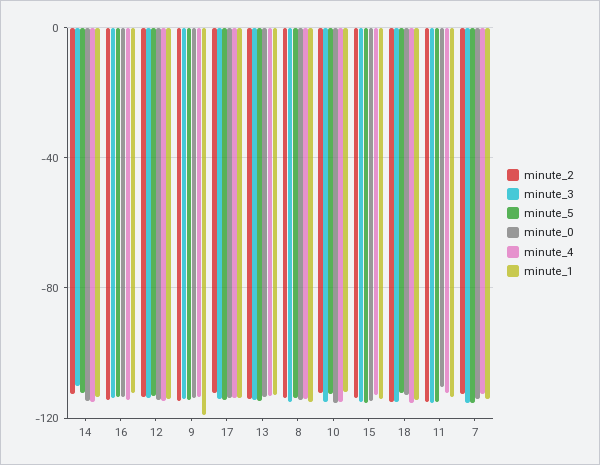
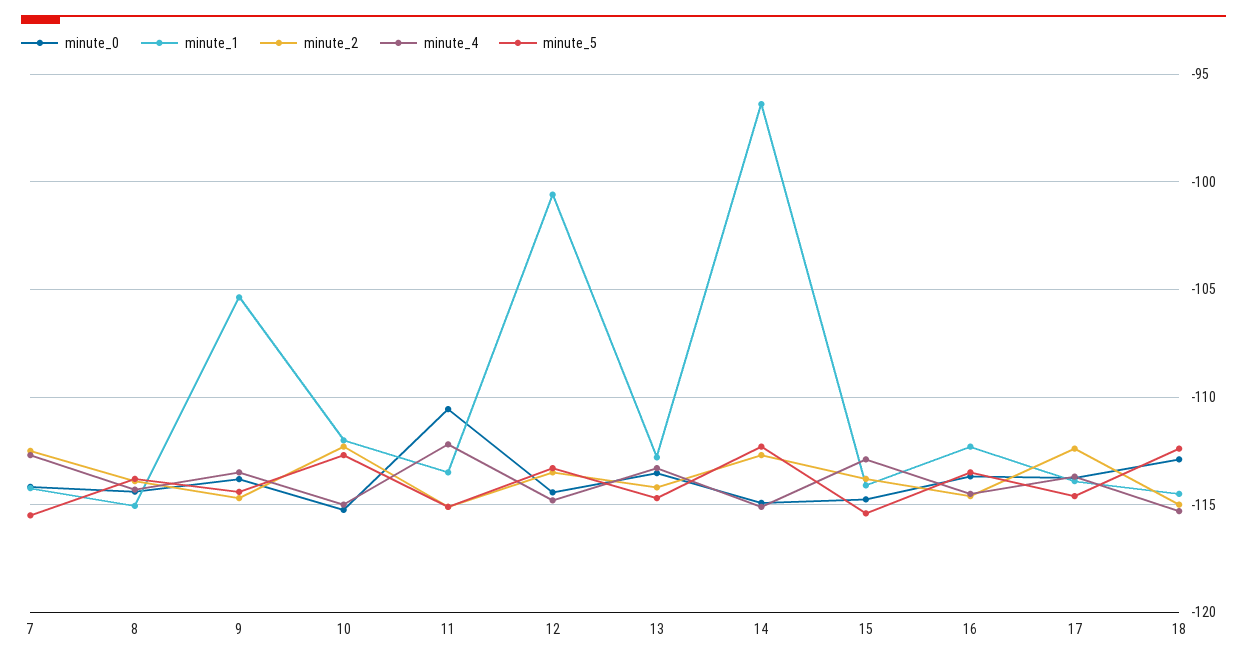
  {
    "minute_2": {
      "14": -112.5,
      "16": -114.5,
      "12": -113.5,
      "9": -114.5,
      "17": -112.5,
      "13": -114,
      "8": -114,
      "10": -112.5,
      "15": -114,
      "18": -115,
      "11": -115,
      "7": -112.5
    },
-   "minute_3": {
-     "14": -110,
-     "16": -115,
-     "12": -115,
-     "9": -115,
-     "17": -115,
-     "13": -115,
-     "8": -115,
-     "10": -115,
-     "15": -115,
-     "18": -115,
-     "11": -115,
-     "7": -115
-   },
    "minute_5": {
      "14": -112.5,
      "16": -113.5,
      "12": -113.5,
      "9": -114.5,
      "17": -114.5,
      "13": -114.5,
      "8": -114,
      "10": -112.5,
      "15": -115.5,
      "18": -112.5,
      "11": -115,
      "7": -115.5
    },
    "minute_0": {
      "14": -115,
      "16": -113.5,
      "12": -114.5,
      "9": -114,
      "17": -114,
      "13": -113.5,
      "8": -114.5,
      "10": -115,
      "15": -115,
      "18": -113,
      "11": -110.5,
      "7": -114
    },
    "minute_4": {
      "14": -115,
      "16": -114.5,
      "12": -115,
      "9": -113.5,
      "17": -113.5,
      "13": -113.5,
      "8": -114.5,
      "10": -115,
      "15": -113,
      "18": -115.5,
      "11": -112,
      "7": -112.5
    },
    "minute_1": {
-     "14": -115,
+     "14": -96.5,
      "16": -112.5,
-     "12": -115,
+     "12": -100.5,
-     "9": -120,
+     "9": -105.5,
      "17": -114,
      "13": -113,
      "8": -115,
      "10": -112,
      "15": -114,
      "18": -114.5,
      "11": -113.5,
      "7": -114
    }
  }

